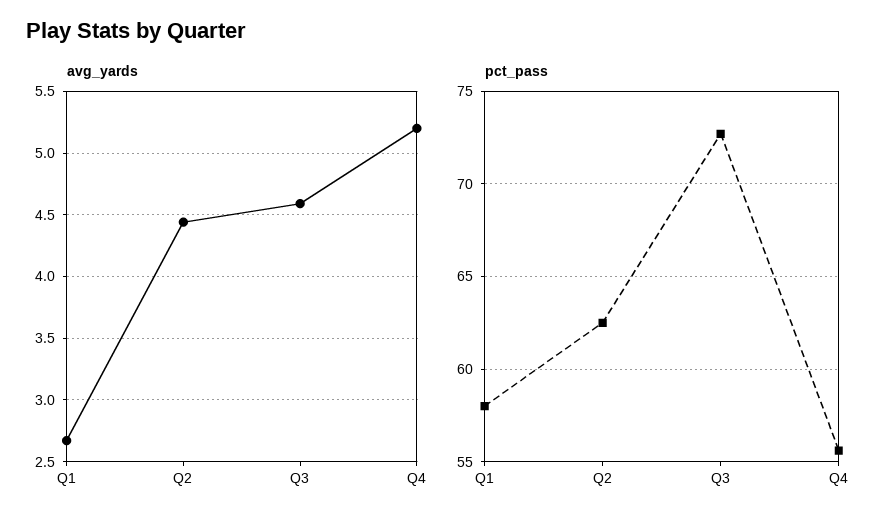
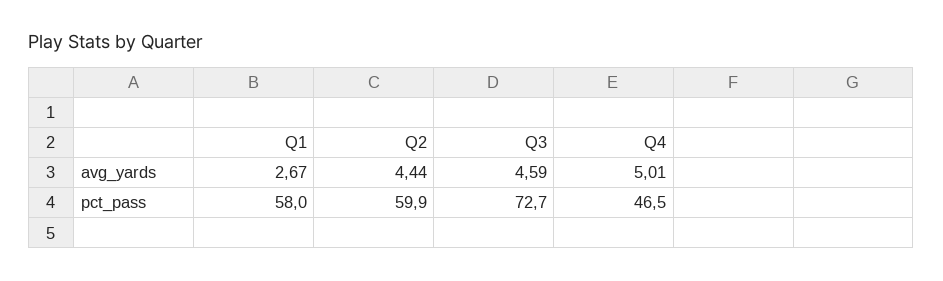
  {
    "avg_yards": {
      "Q1": 2.67,
      "Q2": 4.44,
      "Q3": 4.59,
-     "Q4": 5.2
+     "Q4": 5.01
    },
    "pct_pass": {
      "Q1": 58,
-     "Q2": 62.5,
+     "Q2": 59.9,
      "Q3": 72.7,
-     "Q4": 55.5
+     "Q4": 46.5
    }
  }

